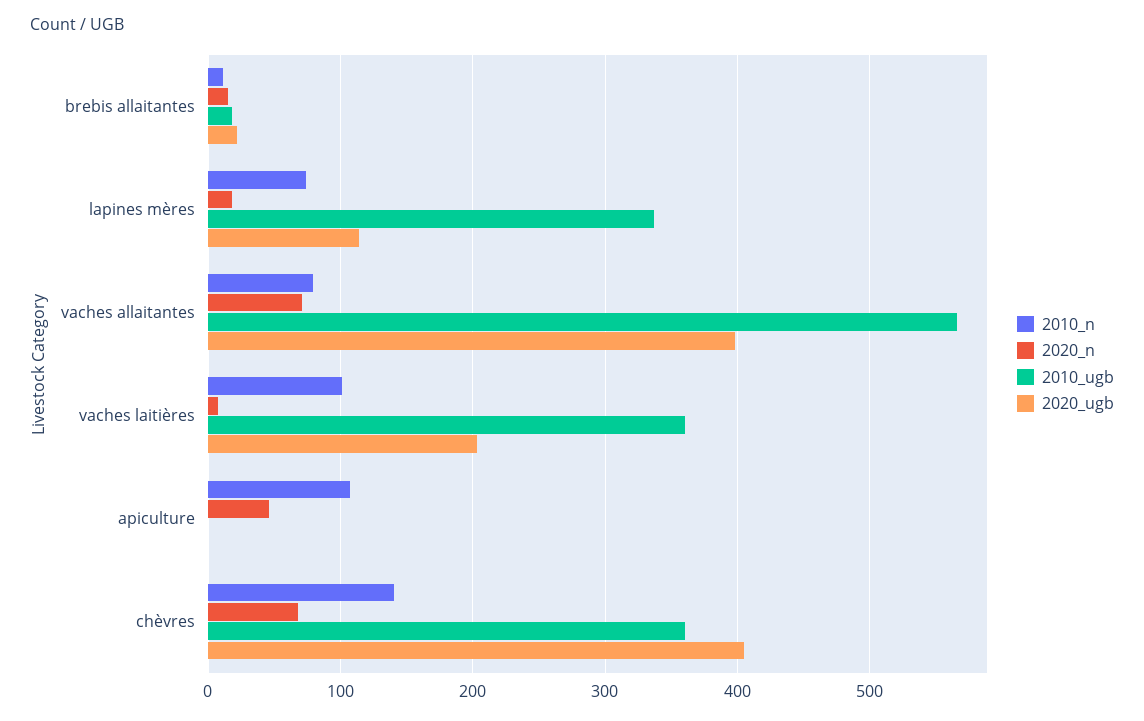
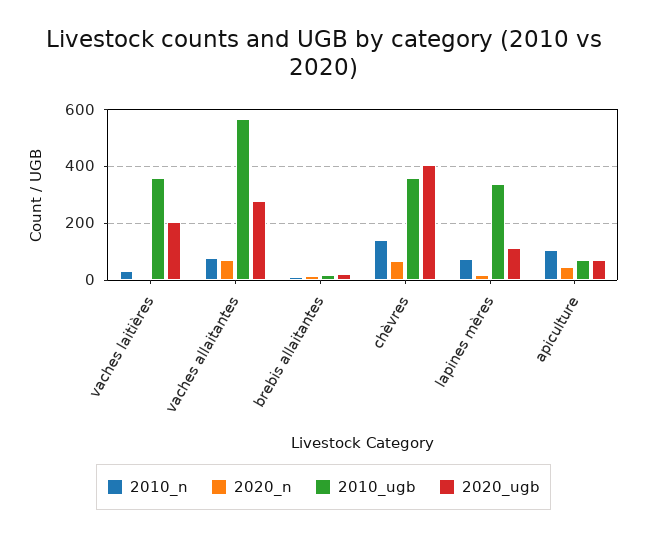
  {
    "2010_n": {
      "brebis allaitantes": 10,
      "lapines mères": 70,
      "vaches allaitantes": 80,
-     "vaches laitières": 100,
+     "vaches laitières": 25,
      "apiculture": 110,
      "chèvres": 140
    },
    "2020_n": {
      "brebis allaitantes": 20,
      "lapines mères": 20,
      "vaches allaitantes": 70,
      "vaches laitières": 10,
      "apiculture": 50,
      "chèvres": 70
    },
    "2010_ugb": {
      "brebis allaitantes": 20,
      "lapines mères": 340,
      "vaches allaitantes": 570,
      "vaches laitières": 360,
-     "apiculture": 0,
+     "apiculture": 75,
      "chèvres": 360
    },
    "2020_ugb": {
      "brebis allaitantes": 20,
      "lapines mères": 110,
-     "vaches allaitantes": 400,
+     "vaches allaitantes": 275,
      "vaches laitières": 200,
-     "apiculture": 0,
+     "apiculture": 75,
      "chèvres": 410
    }
  }

